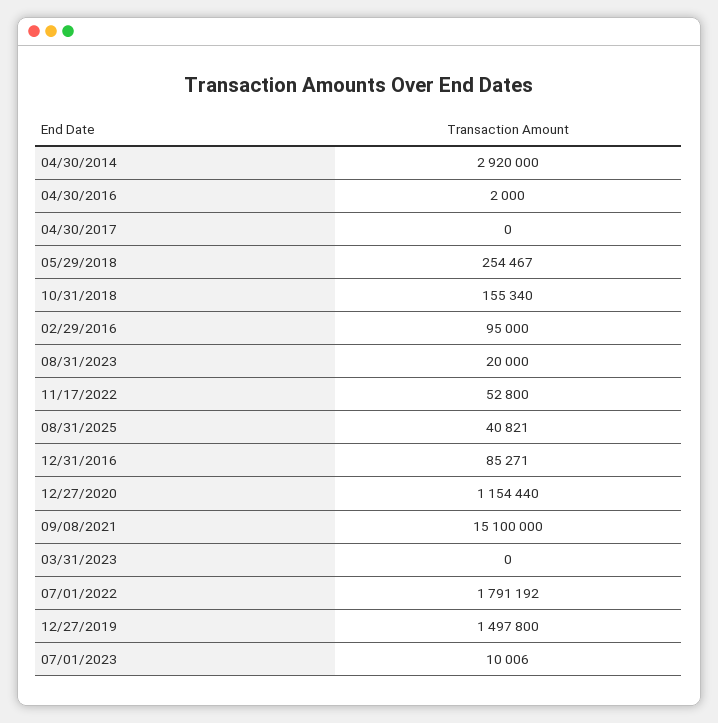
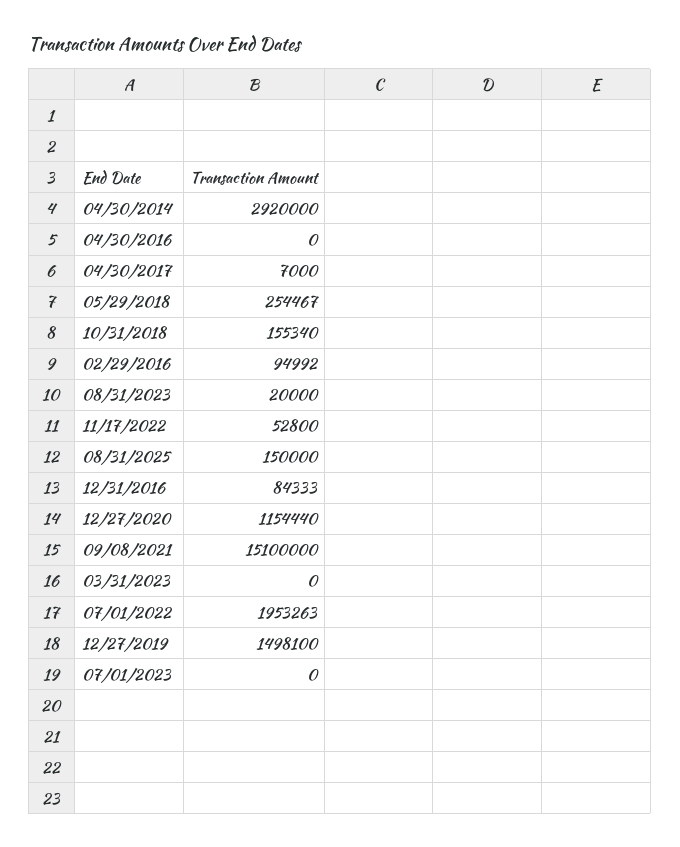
  {
    "04/30/2014": 2920000,
-   "04/30/2016": 2000,
+   "04/30/2016": 0,
-   "04/30/2017": 0,
+   "04/30/2017": 7000,
    "05/29/2018": 254467,
    "10/31/2018": 155340,
-   "02/29/2016": 95000,
+   "02/29/2016": 94992,
    "08/31/2023": 20000,
    "11/17/2022": 52800,
-   "08/31/2025": 40821,
+   "08/31/2025": 150000,
-   "12/31/2016": 85271,
+   "12/31/2016": 84333,
    "12/27/2020": 1154440,
    "09/08/2021": 15100000,
    "03/31/2023": 0,
-   "07/01/2022": 1791192,
+   "07/01/2022": 1953263,
-   "12/27/2019": 1497800,
+   "12/27/2019": 1498100,
-   "07/01/2023": 10006
+   "07/01/2023": 0
  }

